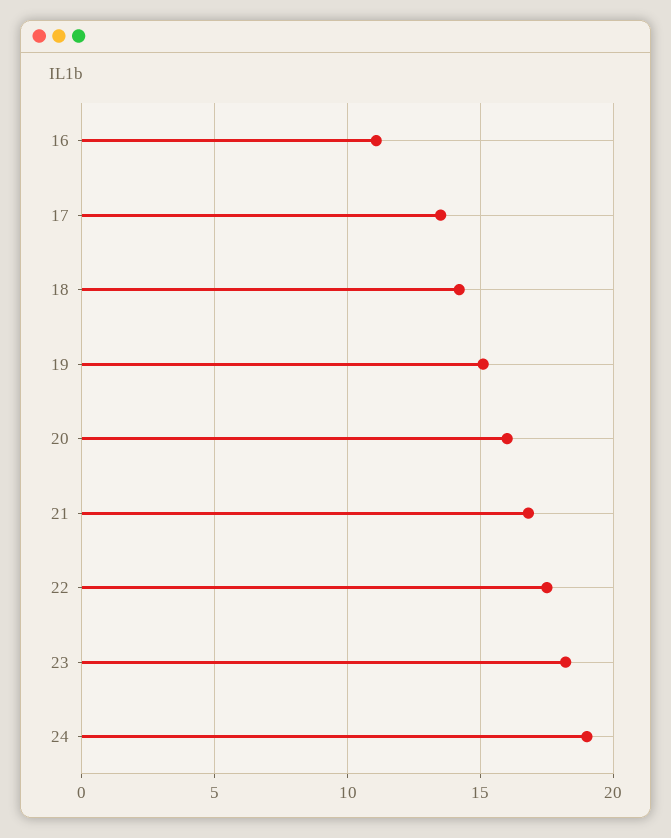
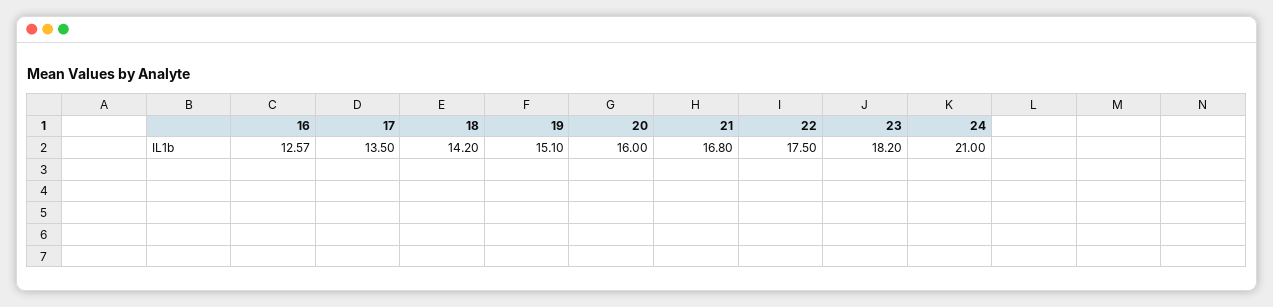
  {
-   "16": 11,
+   "16": 12.57,
    "17": 13.5,
    "18": 14.2,
    "19": 15.1,
    "20": 16,
    "21": 16.8,
    "22": 17.5,
    "23": 18.2,
-   "24": 19
+   "24": 21
  }

